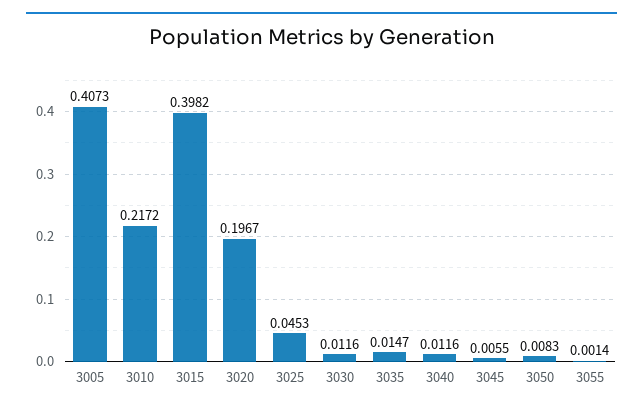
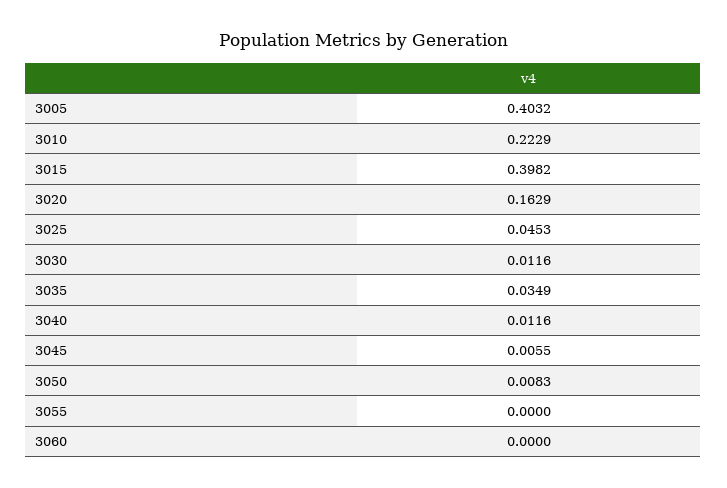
  {
-   "3005": 0.4073,
+   "3005": 0.4032,
-   "3010": 0.2172,
+   "3010": 0.2229,
    "3015": 0.3982,
-   "3020": 0.1967,
+   "3020": 0.1629,
    "3025": 0.0453,
    "3030": 0.0116,
-   "3035": 0.0147,
+   "3035": 0.0349,
    "3040": 0.0116,
    "3045": 0.0055,
    "3050": 0.0083,
-   "3055": 0.0014
+   "3055": 0,
+   "3060": 0
  }

